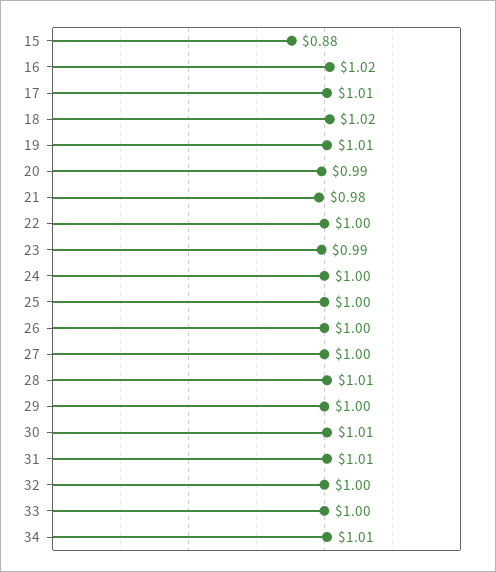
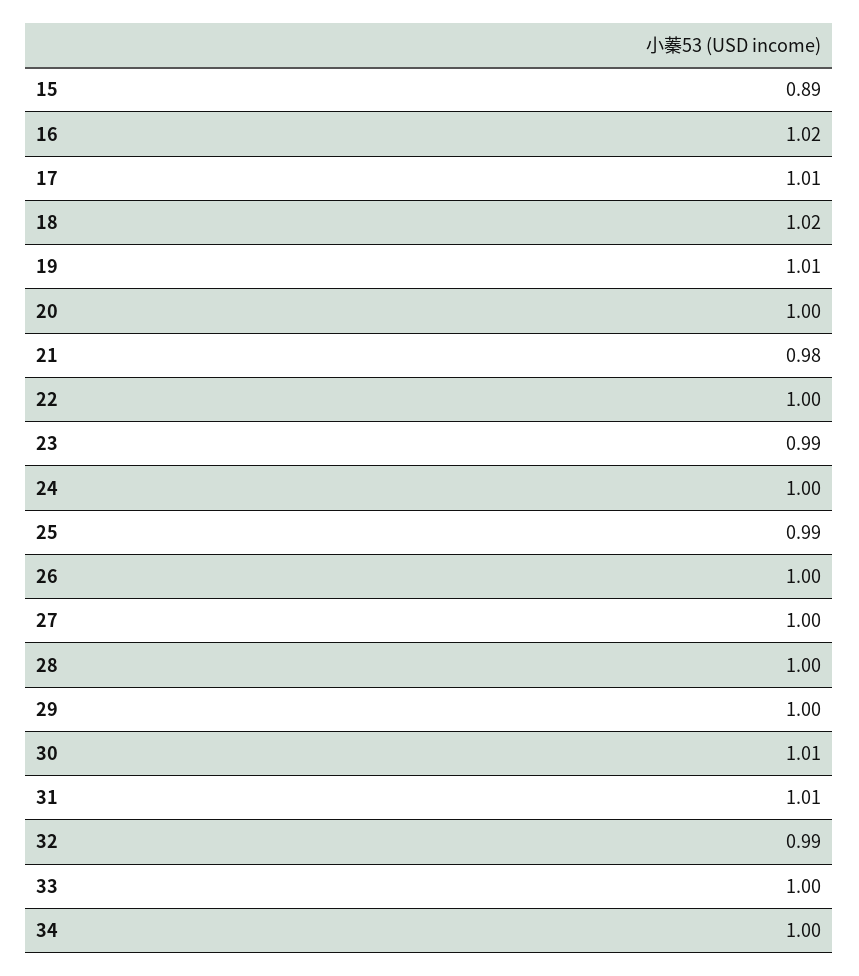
  {
-   "15": 0.88,
+   "15": 0.89,
    "16": 1.02,
    "17": 1.01,
    "18": 1.02,
    "19": 1.01,
-   "20": 0.99,
+   "20": 1,
    "21": 0.98,
    "22": 1,
    "23": 0.99,
    "24": 1,
-   "25": 1,
+   "25": 0.99,
    "26": 1,
    "27": 1,
-   "28": 1.01,
+   "28": 1,
    "29": 1,
    "30": 1.01,
    "31": 1.01,
-   "32": 1,
+   "32": 0.99,
    "33": 1,
-   "34": 1.01
+   "34": 1
  }

